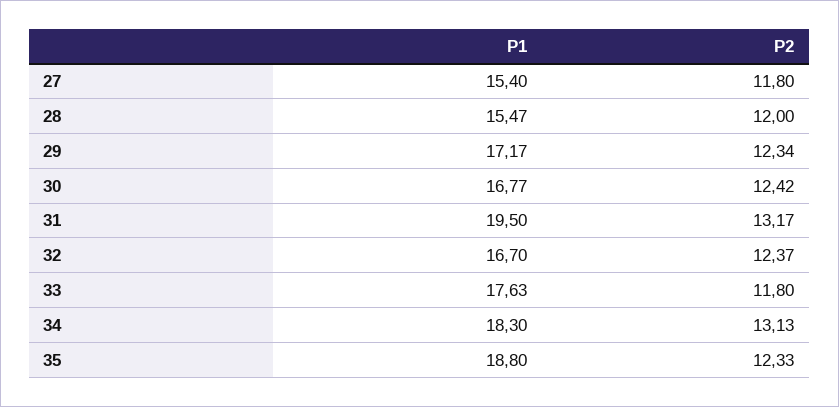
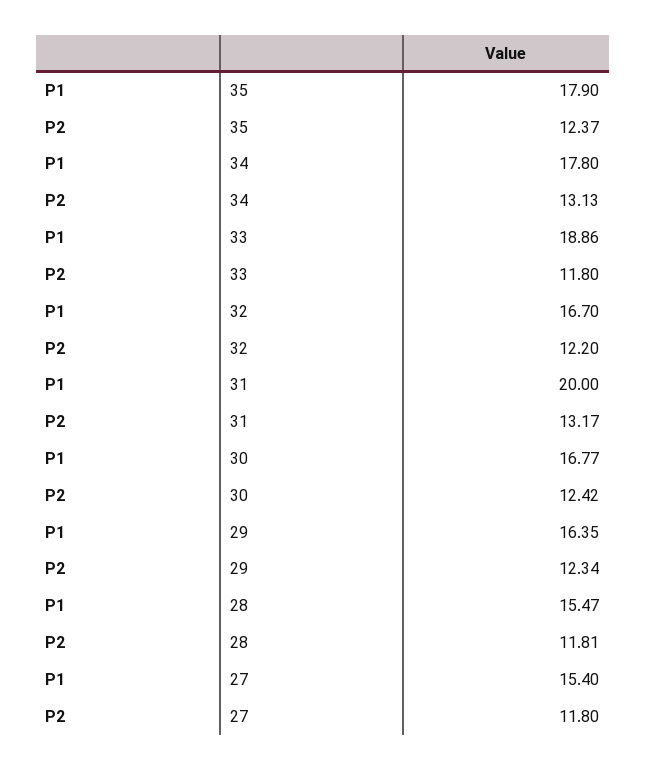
  {
    "P1": {
      "27": 15.4,
      "28": 15.47,
-     "29": 17.17,
+     "29": 16.35,
      "30": 16.77,
-     "31": 19.5,
+     "31": 20,
      "32": 16.7,
-     "33": 17.63,
+     "33": 18.86,
-     "34": 18.3,
+     "34": 17.8,
-     "35": 18.8
+     "35": 17.9
    },
    "P2": {
      "27": 11.8,
-     "28": 12,
+     "28": 11.81,
      "29": 12.34,
      "30": 12.42,
      "31": 13.17,
-     "32": 12.37,
+     "32": 12.2,
      "33": 11.8,
      "34": 13.13,
-     "35": 12.33
+     "35": 12.37
    }
  }

